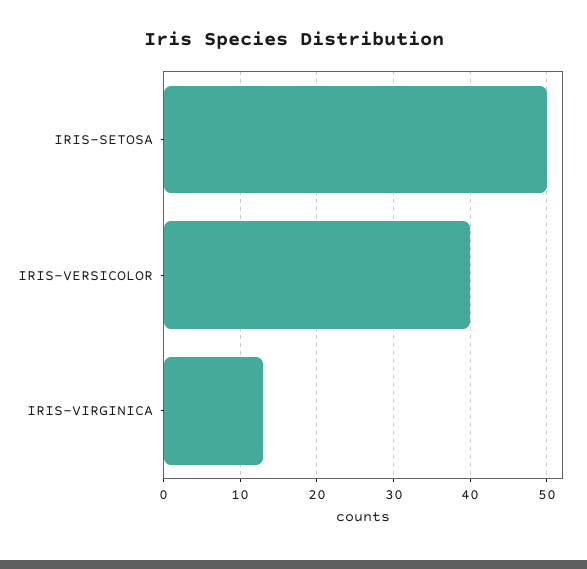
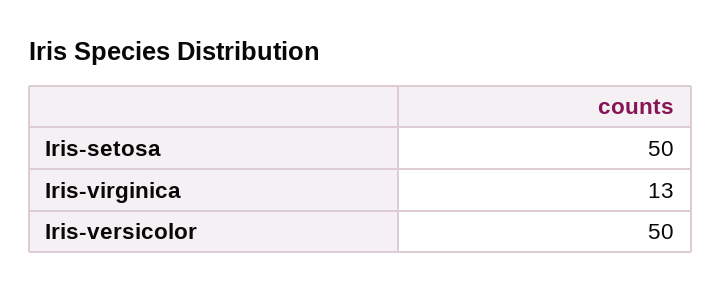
  {
    "IRIS-SETOSA": 50,
-   "IRIS-VERSICOLOR": 40,
+   "IRIS-VERSICOLOR": 50,
    "IRIS-VIRGINICA": 13
  }

